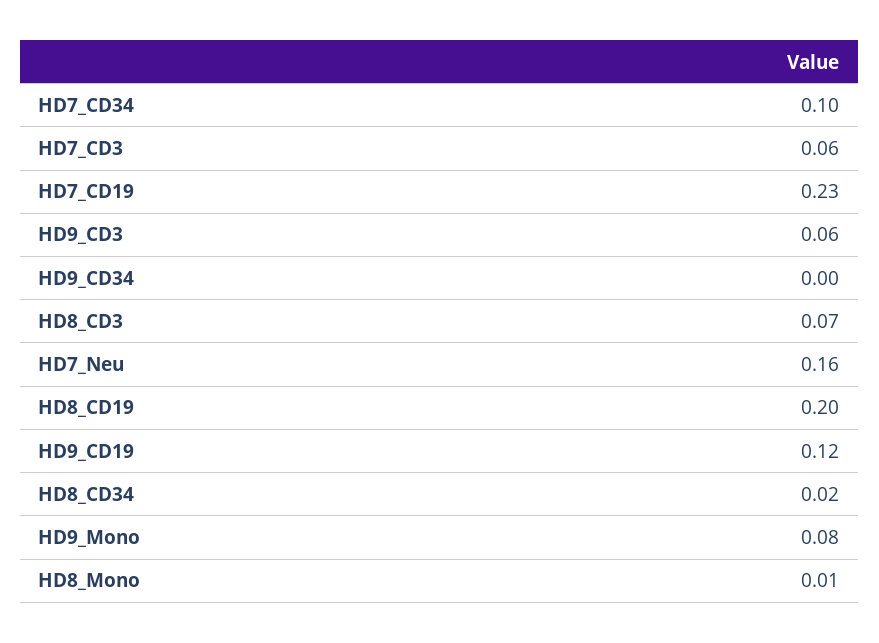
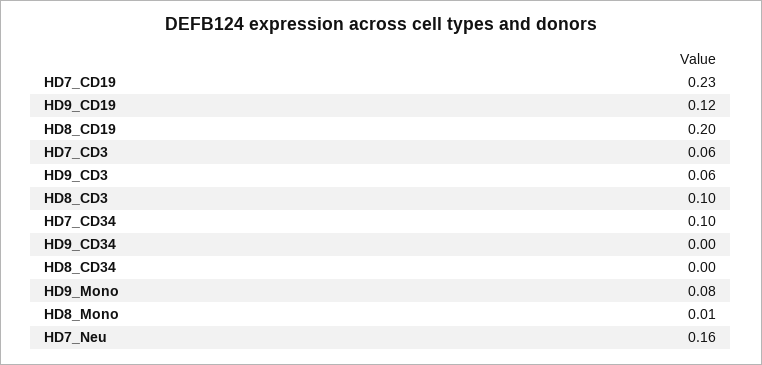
  {
    "HD7_CD34": 0.1,
    "HD7_CD3": 0.06,
    "HD7_CD19": 0.23,
    "HD9_CD3": 0.06,
    "HD9_CD34": 0,
-   "HD8_CD3": 0.07,
+   "HD8_CD3": 0.1,
    "HD7_Neu": 0.16,
    "HD8_CD19": 0.2,
    "HD9_CD19": 0.12,
-   "HD8_CD34": 0.02,
+   "HD8_CD34": 0,
    "HD9_Mono": 0.08,
    "HD8_Mono": 0.01
  }

